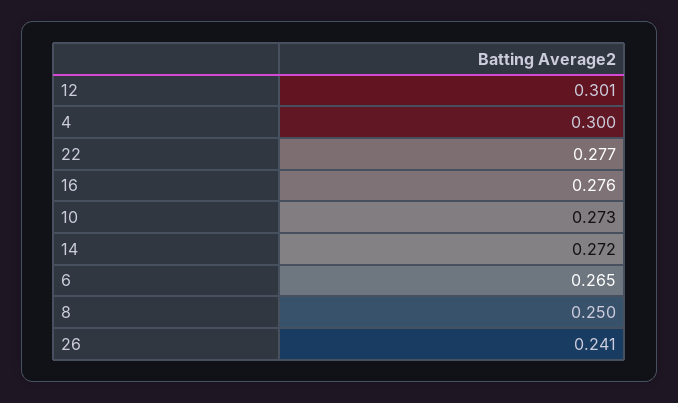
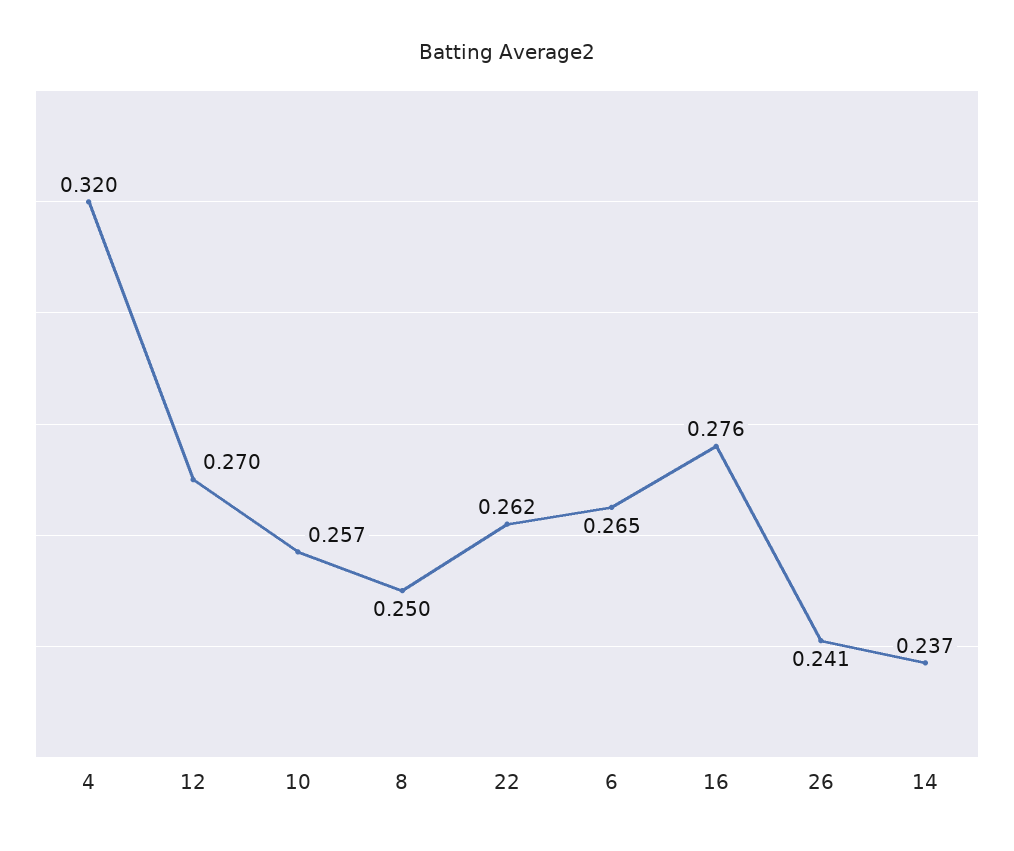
  {
-   "12": 0.301,
+   "12": 0.27,
-   "4": 0.3,
+   "4": 0.32,
-   "22": 0.277,
+   "22": 0.262,
    "16": 0.276,
-   "10": 0.273,
+   "10": 0.257,
-   "14": 0.272,
+   "14": 0.237,
    "6": 0.265,
    "8": 0.25,
    "26": 0.241
  }

